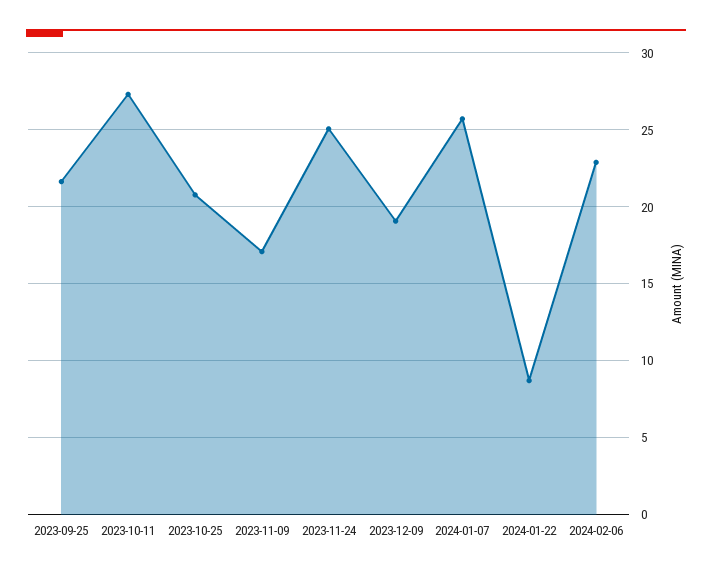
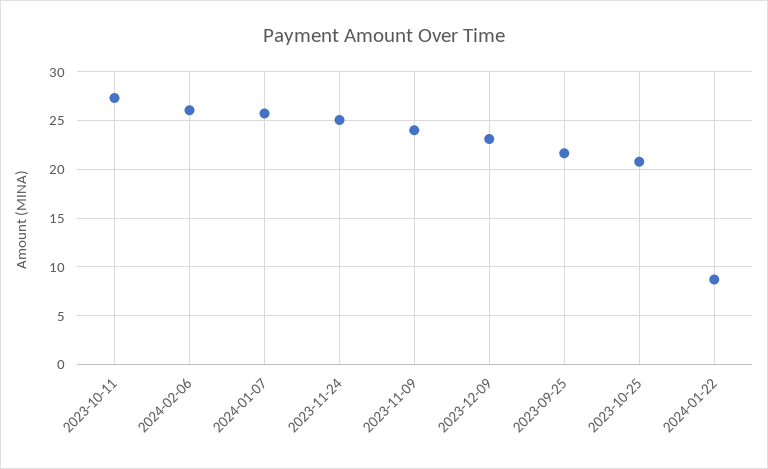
  {
    "2023-09-25": 21.5,
    "2023-10-11": 27.5,
    "2023-10-25": 21,
-   "2023-11-09": 17,
+   "2023-11-09": 24,
    "2023-11-24": 25,
-   "2023-12-09": 19,
+   "2023-12-09": 23,
    "2024-01-07": 25.5,
    "2024-01-22": 8.5,
-   "2024-02-06": 23
+   "2024-02-06": 26
  }

